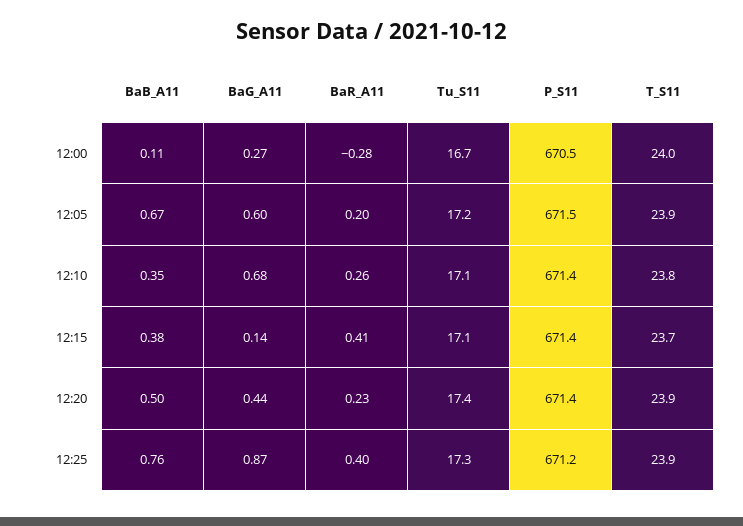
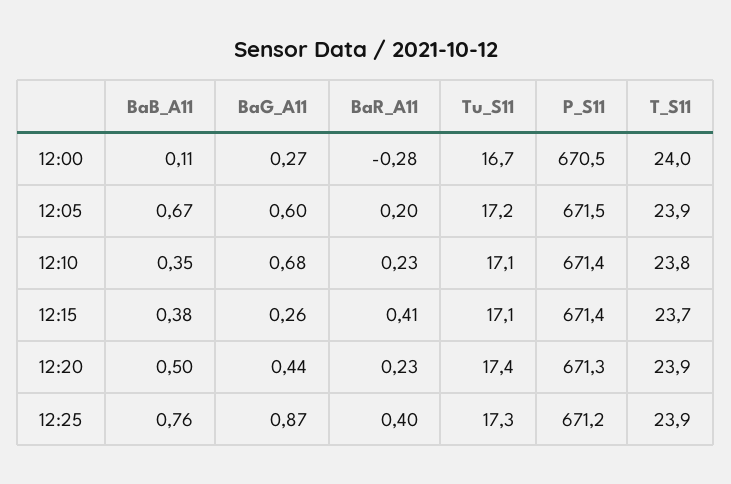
  {
    "BaB_A11": {
      "12:00": 0.11,
      "12:05": 0.67,
      "12:10": 0.35,
      "12:15": 0.38,
      "12:20": 0.5,
      "12:25": 0.76
    },
    "BaG_A11": {
      "12:00": 0.27,
      "12:05": 0.6,
      "12:10": 0.68,
-     "12:15": 0.14,
+     "12:15": 0.26,
      "12:20": 0.44,
      "12:25": 0.87
    },
    "BaR_A11": {
      "12:00": -0.28,
      "12:05": 0.2,
-     "12:10": 0.26,
+     "12:10": 0.23,
      "12:15": 0.41,
      "12:20": 0.23,
      "12:25": 0.4
    },
    "Tu_S11": {
      "12:00": 16.7,
      "12:05": 17.2,
      "12:10": 17.1,
      "12:15": 17.1,
      "12:20": 17.4,
      "12:25": 17.3
    },
    "P_S11": {
      "12:00": 670.5,
      "12:05": 671.5,
      "12:10": 671.4,
      "12:15": 671.4,
-     "12:20": 671.4,
+     "12:20": 671.3,
      "12:25": 671.2
    },
    "T_S11": {
      "12:00": 24,
      "12:05": 23.9,
      "12:10": 23.8,
      "12:15": 23.7,
      "12:20": 23.9,
      "12:25": 23.9
    }
  }

